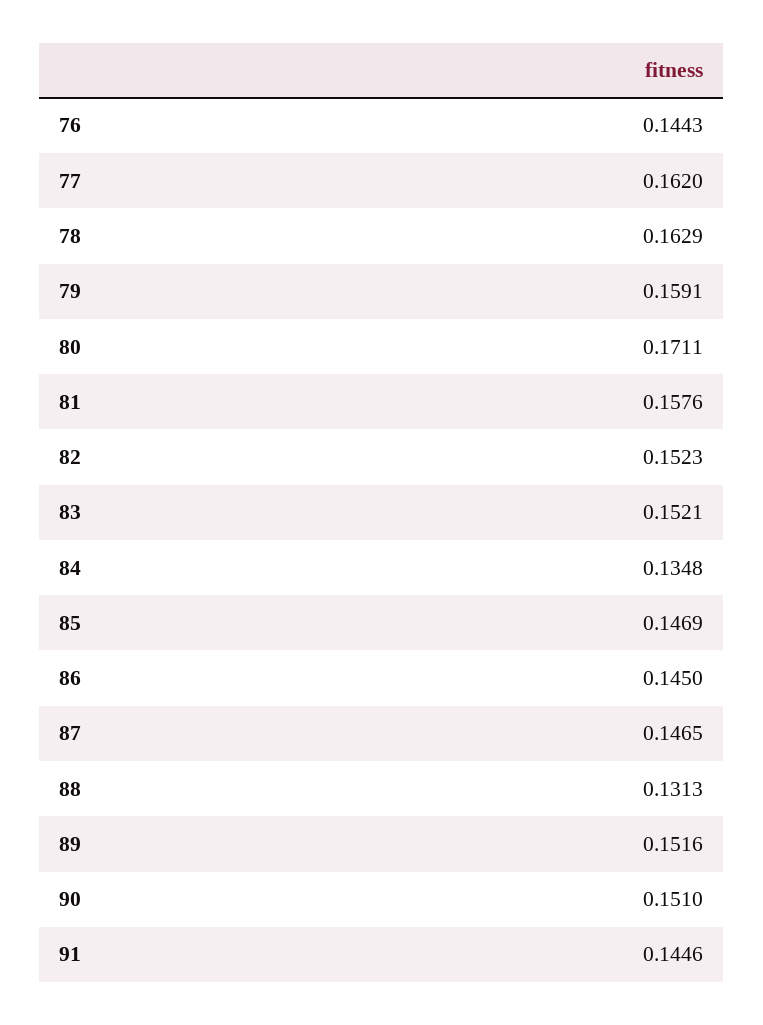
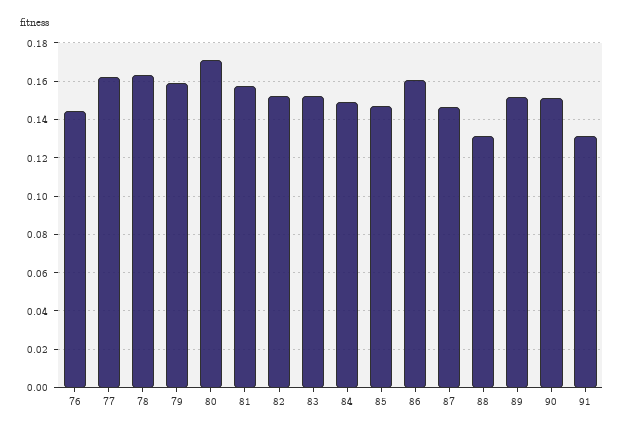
  {
    "76": 0.1443,
    "77": 0.162,
    "78": 0.1629,
    "79": 0.1591,
    "80": 0.1711,
    "81": 0.1576,
    "82": 0.1523,
    "83": 0.1521,
-   "84": 0.1348,
+   "84": 0.15,
    "85": 0.1469,
-   "86": 0.145,
+   "86": 0.16,
    "87": 0.1465,
    "88": 0.1313,
    "89": 0.1516,
    "90": 0.151,
-   "91": 0.1446
+   "91": 0.13
  }

